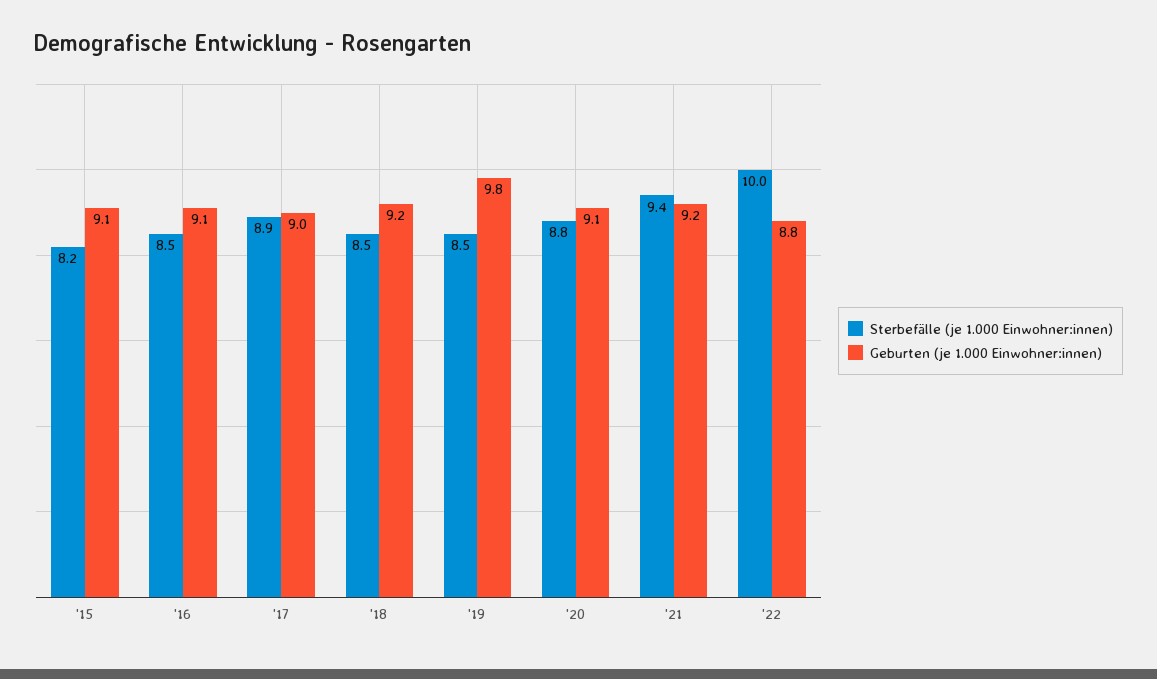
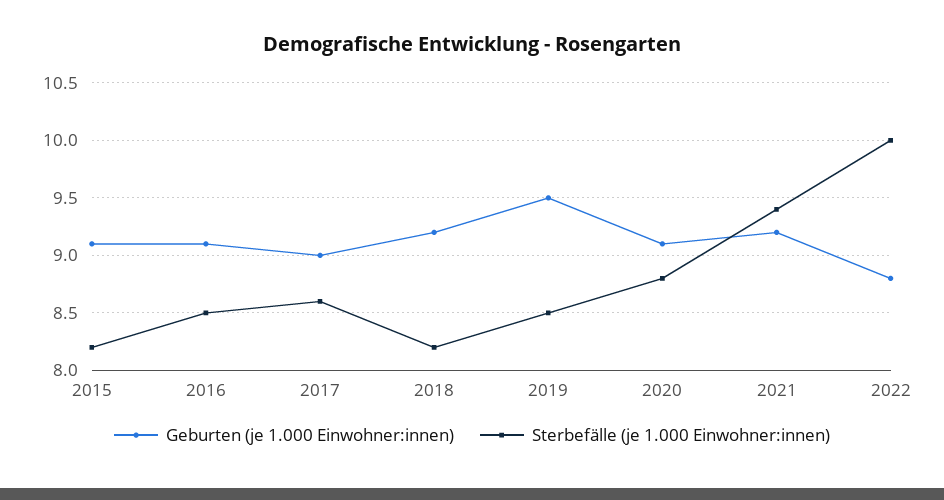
  {
    "Sterbefälle (je 1.000 Einwohner:innen)": {
      "'15": 8.2,
      "'16": 8.5,
-     "'17": 8.9,
+     "'17": 8.6,
-     "'18": 8.5,
+     "'18": 8.2,
      "'19": 8.5,
      "'20": 8.8,
      "'21": 9.4,
      "'22": 10
    },
    "Geburten (je 1.000 Einwohner:innen)": {
      "'15": 9.1,
      "'16": 9.1,
      "'17": 9,
      "'18": 9.2,
-     "'19": 9.8,
+     "'19": 9.5,
      "'20": 9.1,
      "'21": 9.2,
      "'22": 8.8
    }
  }

